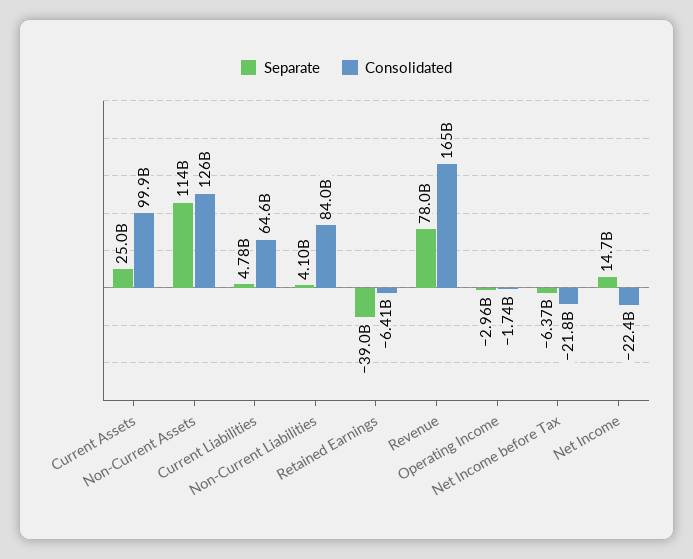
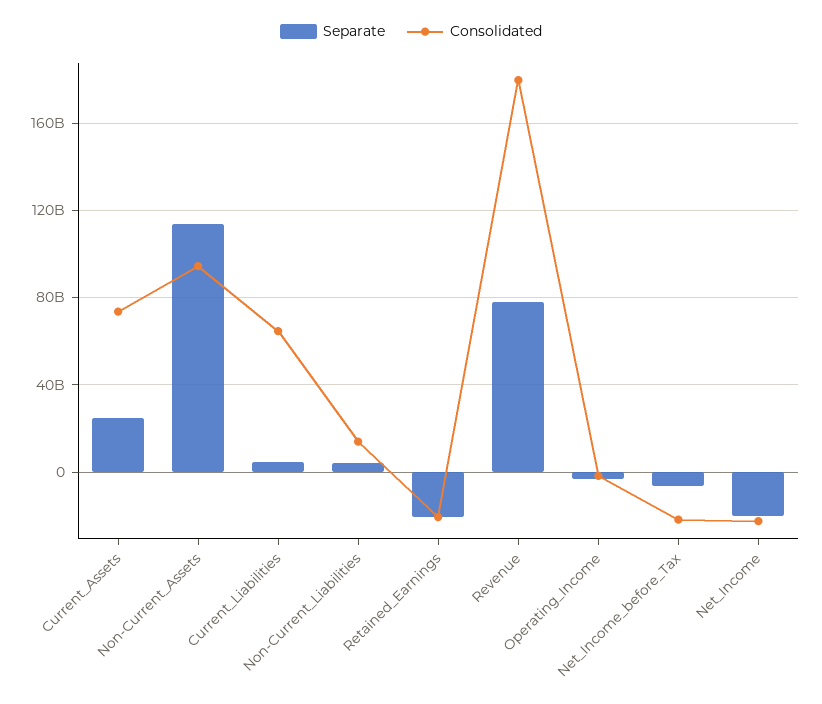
  {
    "Separate": {
      "Current Assets": 25000000000,
      "Non-Current Assets": 114000000000,
      "Current Liabilities": 4780000000,
      "Non-Current Liabilities": 4100000000,
-     "Retained Earnings": -39000000000,
+     "Retained Earnings": -20000000000,
      "Revenue": 78000000000,
      "Operating Income": -2960000000,
      "Net Income before Tax": -6370000000,
-     "Net Income": 14700000000
+     "Net Income": -20000000000
    },
    "Consolidated": {
-     "Current Assets": 99900000000,
+     "Current Assets": 75000000000,
-     "Non-Current Assets": 126000000000,
+     "Non-Current Assets": 95000000000,
      "Current Liabilities": 64600000000,
-     "Non-Current Liabilities": 84000000000,
+     "Non-Current Liabilities": 15000000000,
-     "Retained Earnings": -6410000000,
+     "Retained Earnings": -20000000000,
-     "Revenue": 165000000000,
+     "Revenue": 180000000000,
      "Operating Income": -1740000000,
      "Net Income before Tax": -21800000000,
      "Net Income": -22400000000
    }
  }

